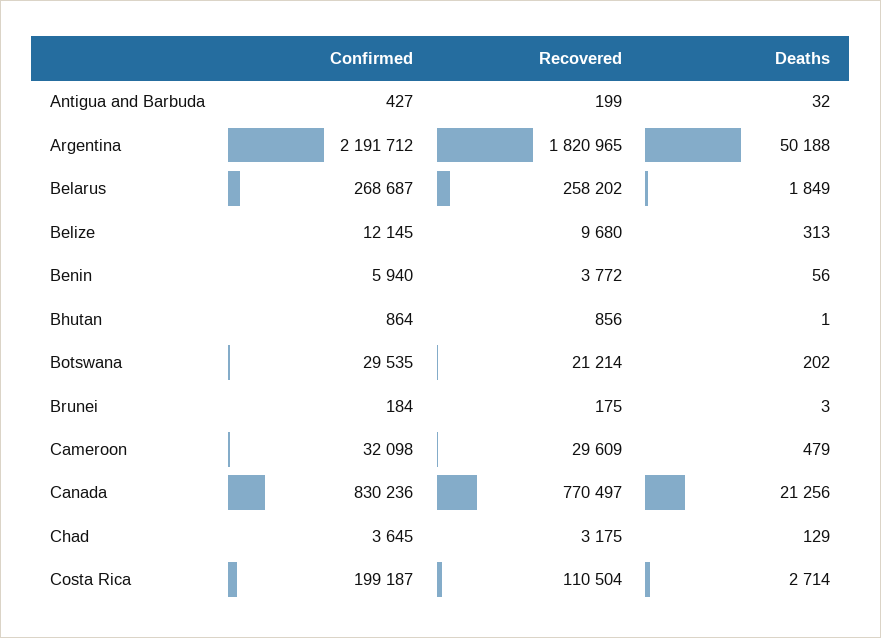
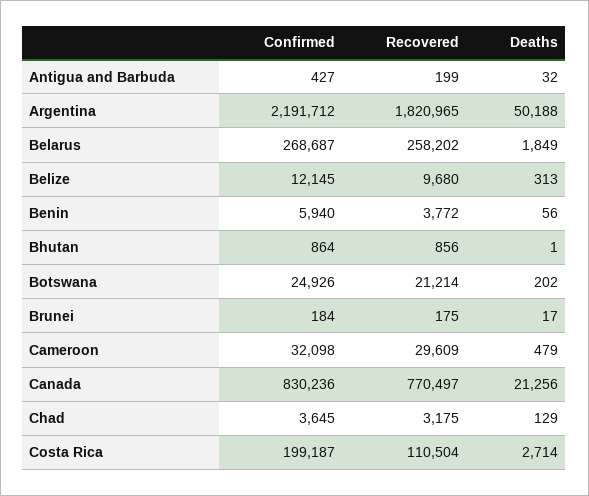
  {
    "Confirmed": {
      "Antigua and Barbuda": 427,
      "Argentina": 2191712,
      "Belarus": 268687,
      "Belize": 12145,
      "Benin": 5940,
      "Bhutan": 864,
-     "Botswana": 29535,
+     "Botswana": 24926,
      "Brunei": 184,
      "Cameroon": 32098,
      "Canada": 830236,
      "Chad": 3645,
      "Costa Rica": 199187
    },
    "Recovered": {
      "Antigua and Barbuda": 199,
      "Argentina": 1820965,
      "Belarus": 258202,
      "Belize": 9680,
      "Benin": 3772,
      "Bhutan": 856,
      "Botswana": 21214,
      "Brunei": 175,
      "Cameroon": 29609,
      "Canada": 770497,
      "Chad": 3175,
      "Costa Rica": 110504
    },
    "Deaths": {
      "Antigua and Barbuda": 32,
      "Argentina": 50188,
      "Belarus": 1849,
      "Belize": 313,
      "Benin": 56,
      "Bhutan": 1,
      "Botswana": 202,
-     "Brunei": 3,
+     "Brunei": 17,
      "Cameroon": 479,
      "Canada": 21256,
      "Chad": 129,
      "Costa Rica": 2714
    }
  }

